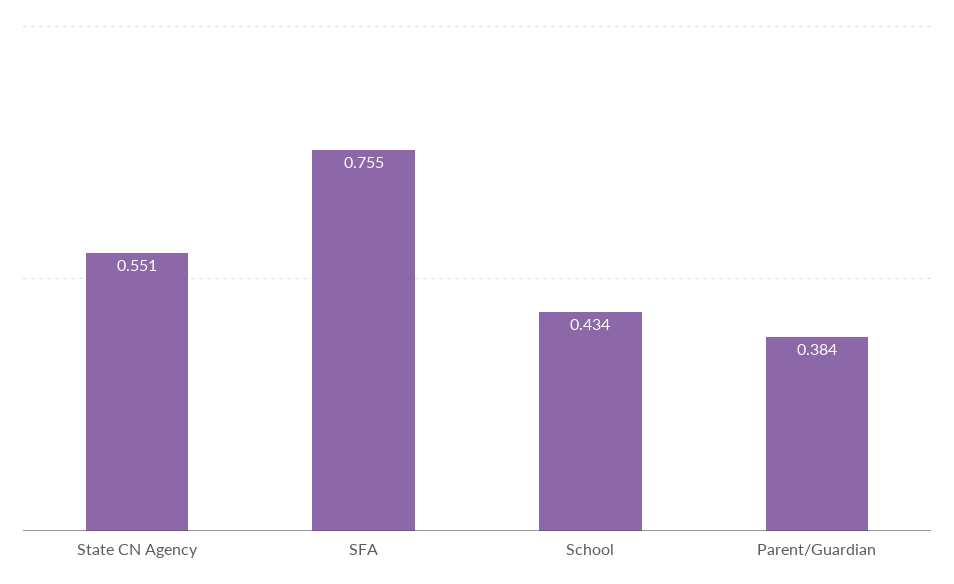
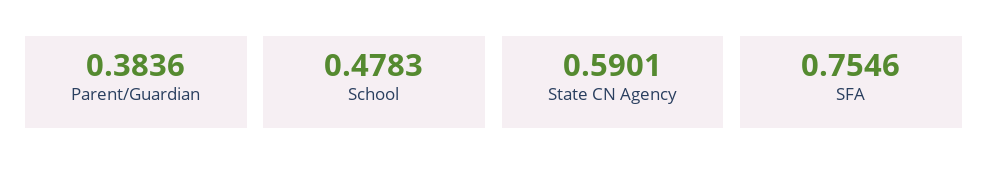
  {
-   "State CN Agency": 0.551,
+   "State CN Agency": 0.5901,
    "SFA": 0.7546,
-   "School": 0.434,
+   "School": 0.4783,
    "Parent/Guardian": 0.3836
  }

